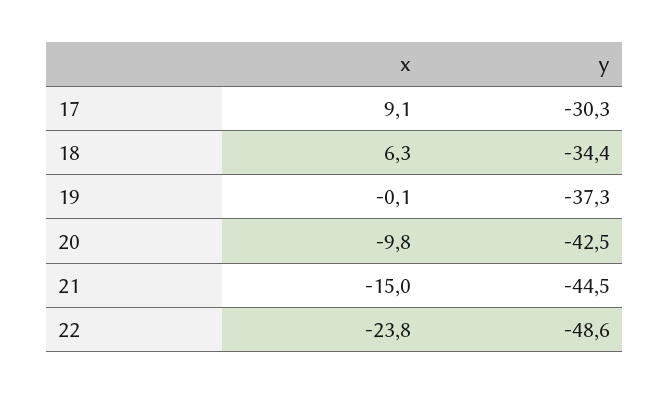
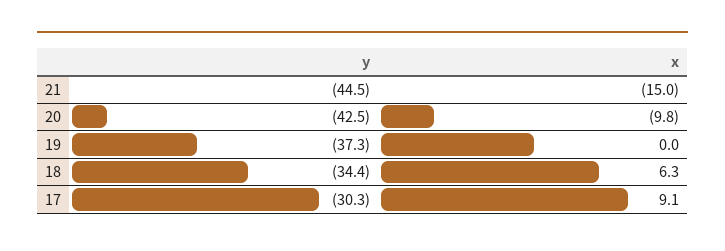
  {
    "x": {
      "17": 9.1,
      "18": 6.3,
-     "19": -0.1,
+     "19": 0,
      "20": -9.8,
-     "21": -15,
+     "21": -15
-     "22": -23.8
    },
    "y": {
      "17": -30.3,
      "18": -34.4,
      "19": -37.3,
      "20": -42.5,
-     "21": -44.5,
+     "21": -44.5
-     "22": -48.6
    }
  }

